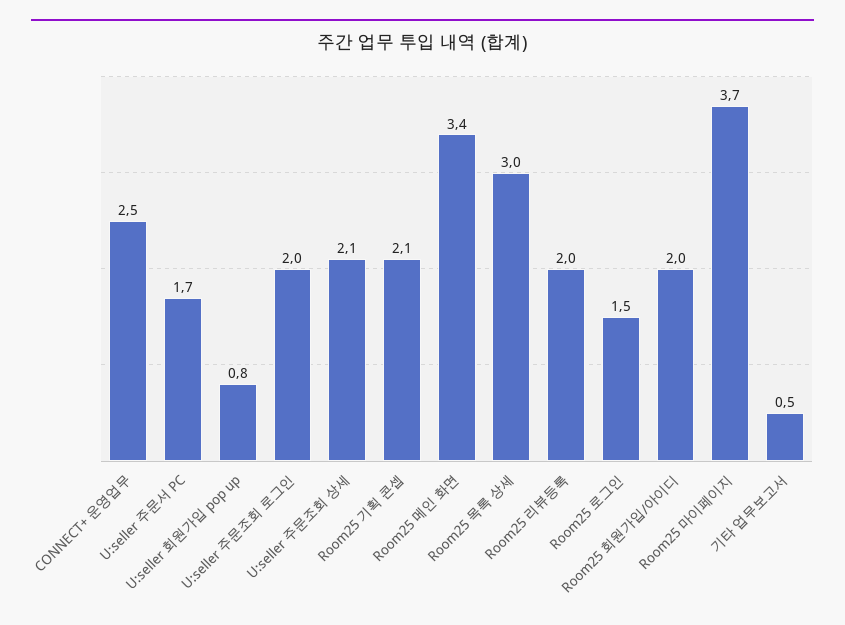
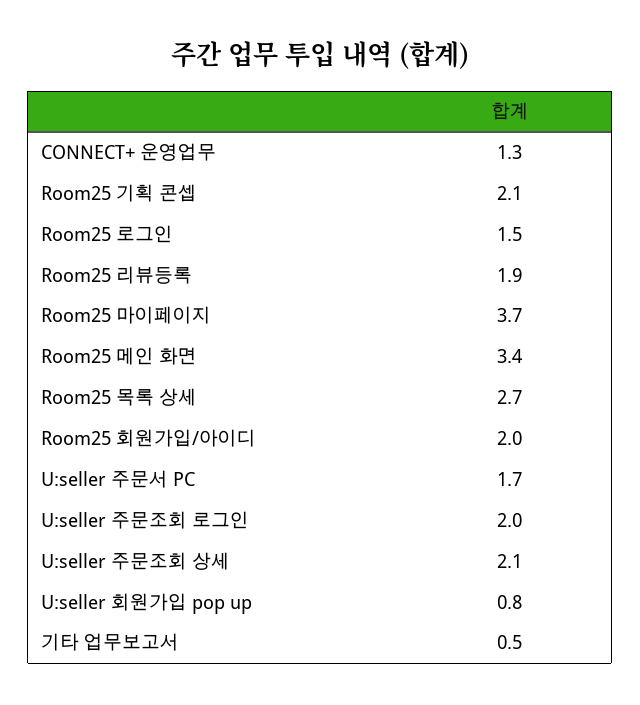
  {
-   "CONNECT+ 운영업무": 2.5,
+   "CONNECT+ 운영업무": 1.3,
    "U:seller 주문서 PC": 1.7,
    "U:seller 회원가입 pop up": 0.8,
    "U:seller 주문조회 로그인": 2,
    "U:seller 주문조회 상세": 2.1,
    "Room25 기획 콘셉": 2.1,
    "Room25 메인 화면": 3.4,
-   "Room25 목록 상세": 3,
+   "Room25 목록 상세": 2.7,
-   "Room25 리뷰등록": 2,
+   "Room25 리뷰등록": 1.9,
    "Room25 로그인": 1.5,
    "Room25 회원가입/아이디": 2,
    "Room25 마이페이지": 3.7,
    "기타 업무보고서": 0.5
  }

